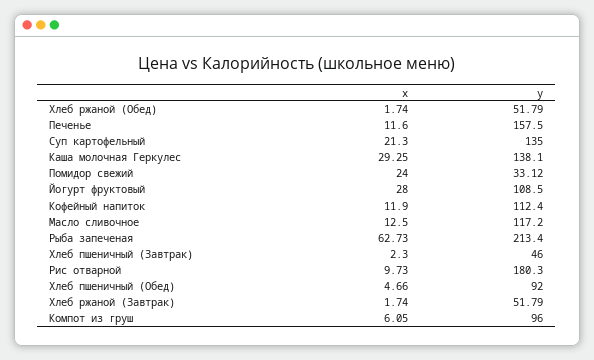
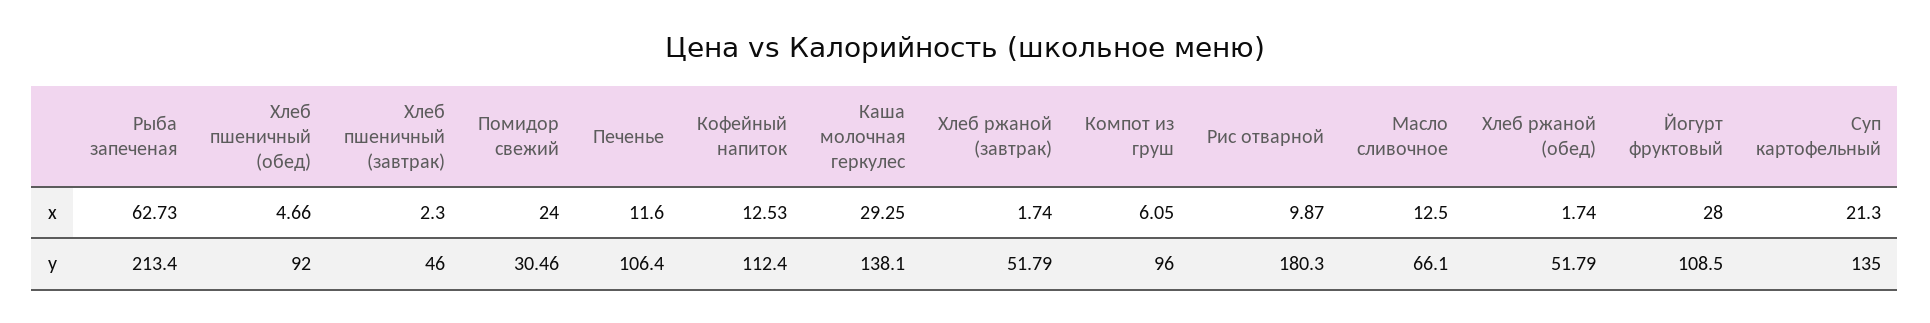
  {
    "x": {
      "Хлеб ржаной (Обед)": 1.74,
      "Печенье": 11.6,
      "Суп картофельный": 21.3,
      "Каша молочная Геркулес": 29.25,
      "Помидор свежий": 24,
      "Йогурт фруктовый": 28,
-     "Кофейный напиток": 11.9,
+     "Кофейный напиток": 12.53,
      "Масло сливочное": 12.5,
      "Рыба запеченая": 62.73,
      "Хлеб пшеничный (Завтрак)": 2.3,
-     "Рис отварной": 9.73,
+     "Рис отварной": 9.87,
      "Хлеб пшеничный (Обед)": 4.66,
      "Хлеб ржаной (Завтрак)": 1.74,
      "Компот из груш": 6.05
    },
    "y": {
      "Хлеб ржаной (Обед)": 51.79,
-     "Печенье": 157.5,
+     "Печенье": 106.4,
      "Суп картофельный": 135,
      "Каша молочная Геркулес": 138.1,
-     "Помидор свежий": 33.12,
+     "Помидор свежий": 30.46,
      "Йогурт фруктовый": 108.5,
      "Кофейный напиток": 112.4,
-     "Масло сливочное": 117.2,
+     "Масло сливочное": 66.1,
      "Рыба запеченая": 213.4,
      "Хлеб пшеничный (Завтрак)": 46,
      "Рис отварной": 180.3,
      "Хлеб пшеничный (Обед)": 92,
      "Хлеб ржаной (Завтрак)": 51.79,
      "Компот из груш": 96
    }
  }

